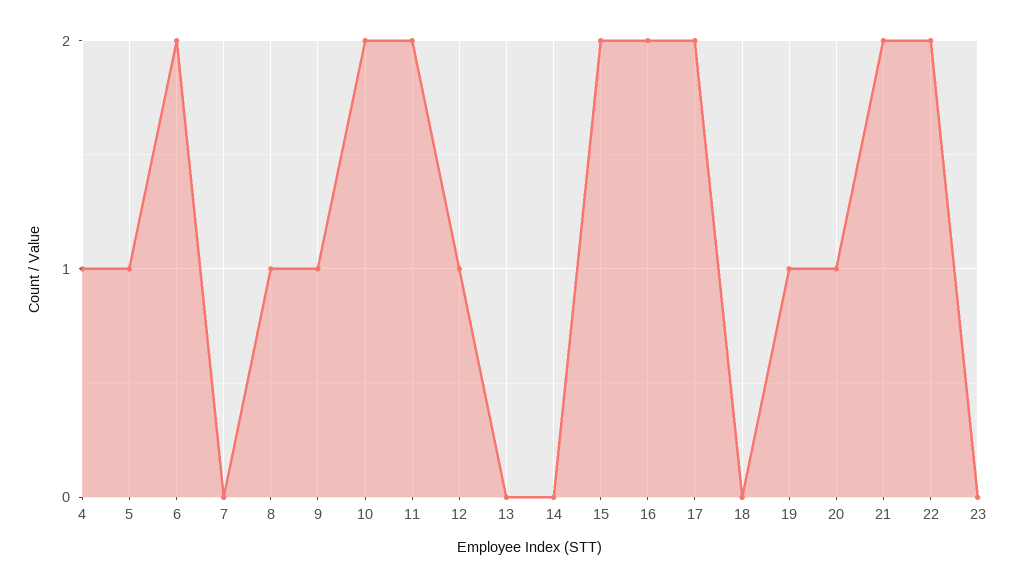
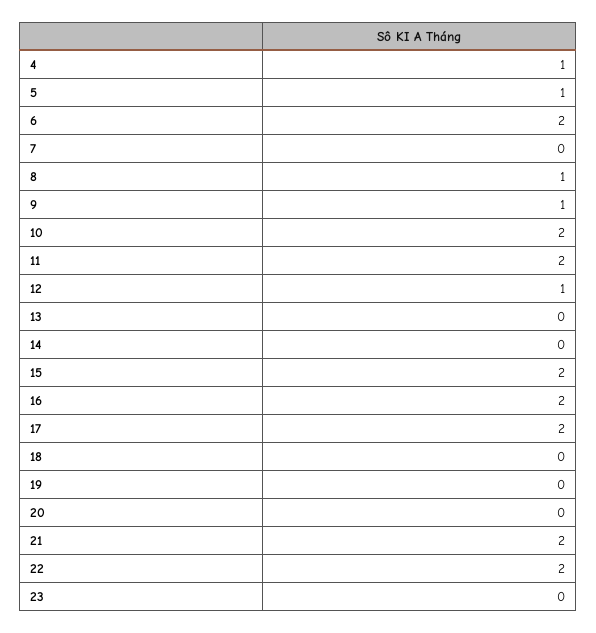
  {
    "4": 1,
    "5": 1,
    "6": 2,
    "7": 0,
    "8": 1,
    "9": 1,
    "10": 2,
    "11": 2,
    "12": 1,
    "13": 0,
    "14": 0,
    "15": 2,
    "16": 2,
    "17": 2,
    "18": 0,
-   "19": 1,
+   "19": 0,
-   "20": 1,
+   "20": 0,
    "21": 2,
    "22": 2,
    "23": 0
  }

